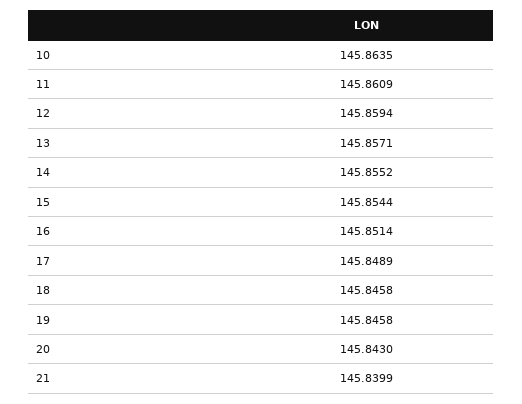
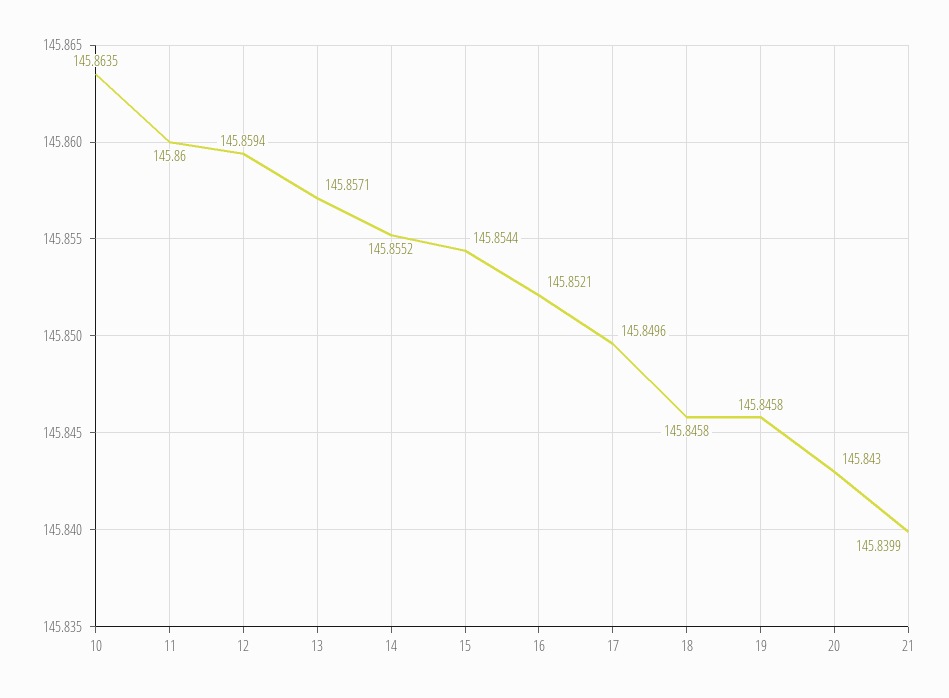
  {
    "10": 145.8635,
-   "11": 145.8609,
+   "11": 145.86,
    "12": 145.8594,
    "13": 145.8571,
    "14": 145.8552,
    "15": 145.8544,
-   "16": 145.8514,
+   "16": 145.8521,
-   "17": 145.8489,
+   "17": 145.8496,
    "18": 145.8458,
    "19": 145.8458,
    "20": 145.843,
    "21": 145.8399
  }

